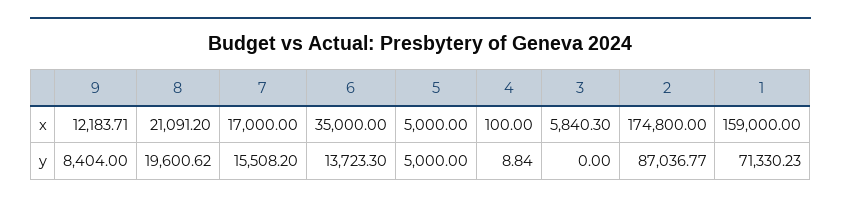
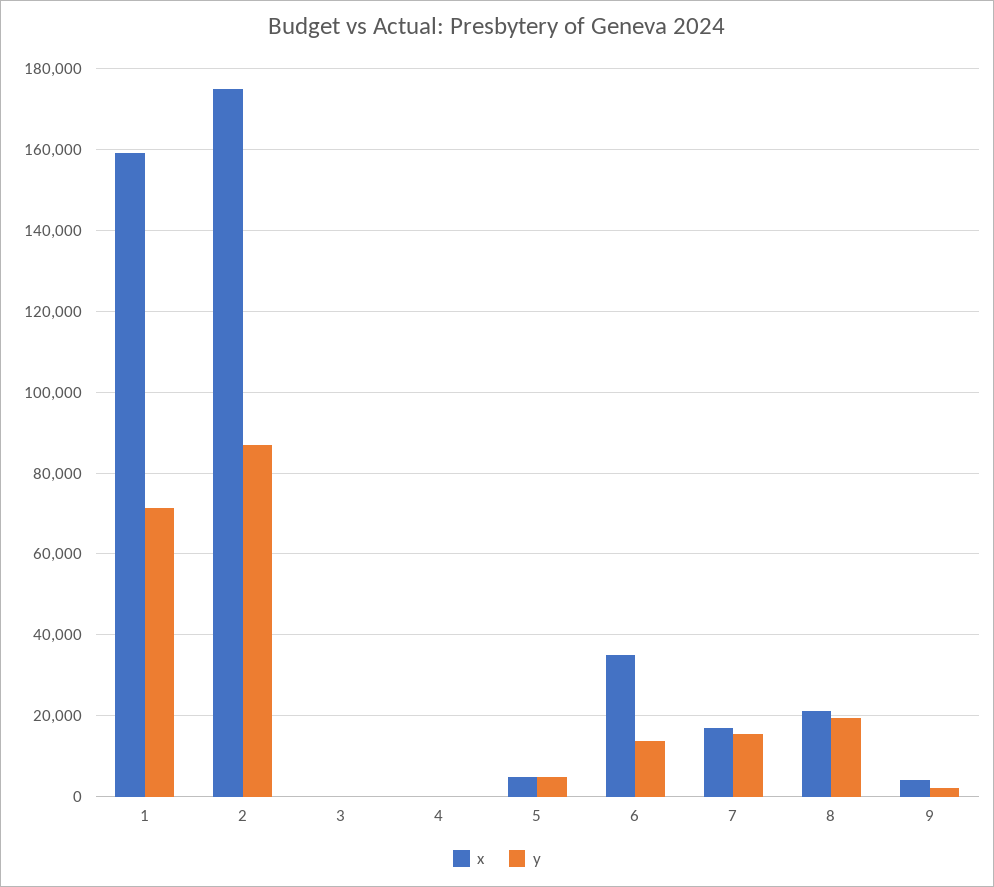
  {
    "x": {
-     "9": 12183.71,
+     "9": 4000,
      "8": 21091.2,
      "7": 17000,
      "6": 35000,
      "5": 5000,
      "4": 100,
-     "3": 5840.3,
+     "3": 0,
      "2": 174800,
      "1": 159000
    },
    "y": {
-     "9": 8404,
+     "9": 2000,
      "8": 19600.62,
      "7": 15508.2,
      "6": 13723.3,
      "5": 5000,
      "4": 8.84,
      "3": 0,
      "2": 87036.77,
      "1": 71330.23
    }
  }

